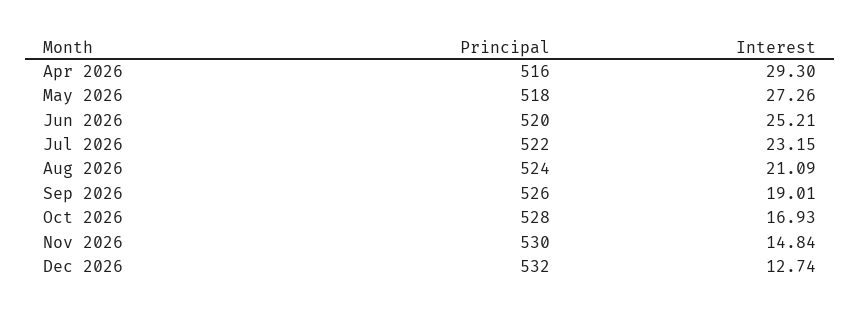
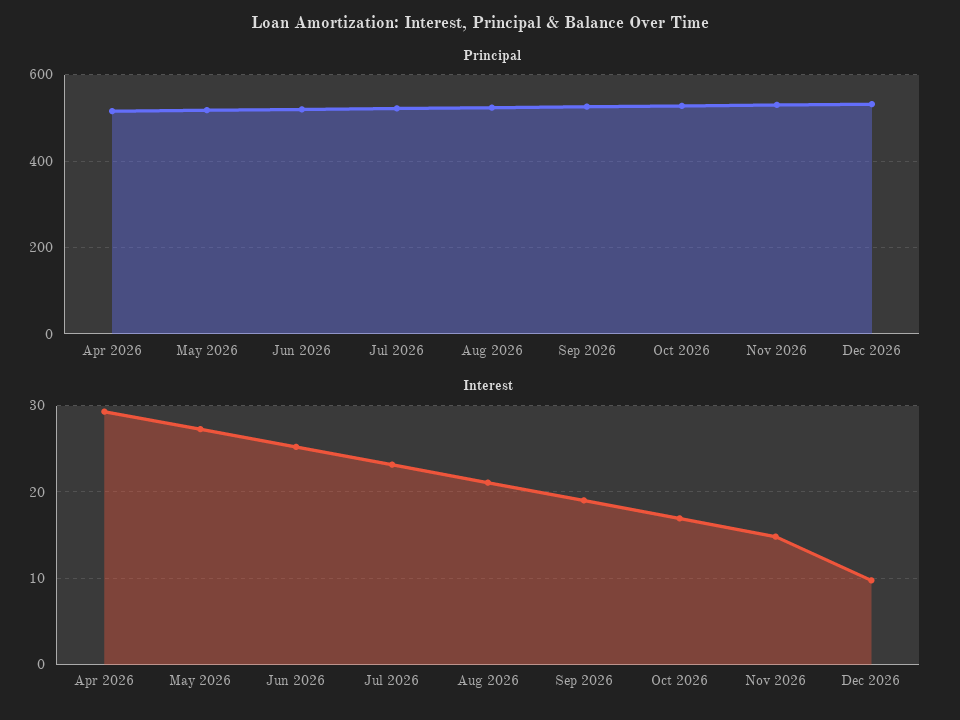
  {
    "Principal": {
      "Apr 2026": 516,
      "May 2026": 518,
      "Jun 2026": 520,
      "Jul 2026": 522,
      "Aug 2026": 524,
      "Sep 2026": 526,
      "Oct 2026": 528,
      "Nov 2026": 530,
      "Dec 2026": 532
    },
    "Interest": {
      "Apr 2026": 29.3,
      "May 2026": 27.26,
      "Jun 2026": 25.21,
      "Jul 2026": 23.15,
      "Aug 2026": 21.09,
      "Sep 2026": 19.01,
      "Oct 2026": 16.93,
      "Nov 2026": 14.84,
-     "Dec 2026": 12.74
+     "Dec 2026": 10
    }
  }

